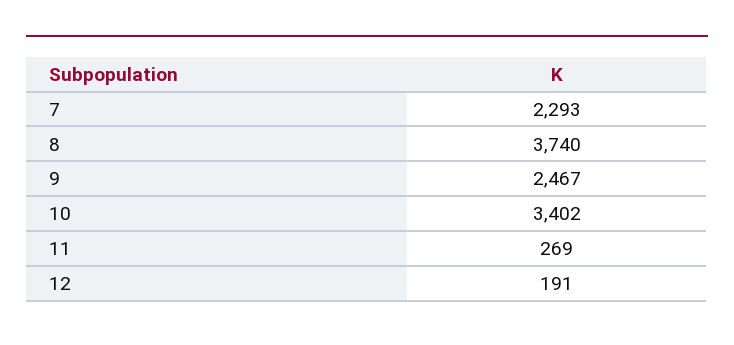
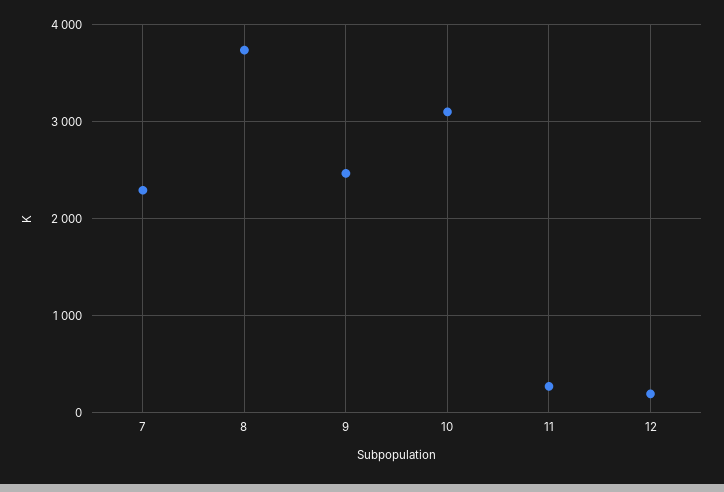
  {
    "7": 2293,
    "8": 3740,
    "9": 2467,
-   "10": 3402,
+   "10": 3100,
    "11": 269,
    "12": 191
  }

